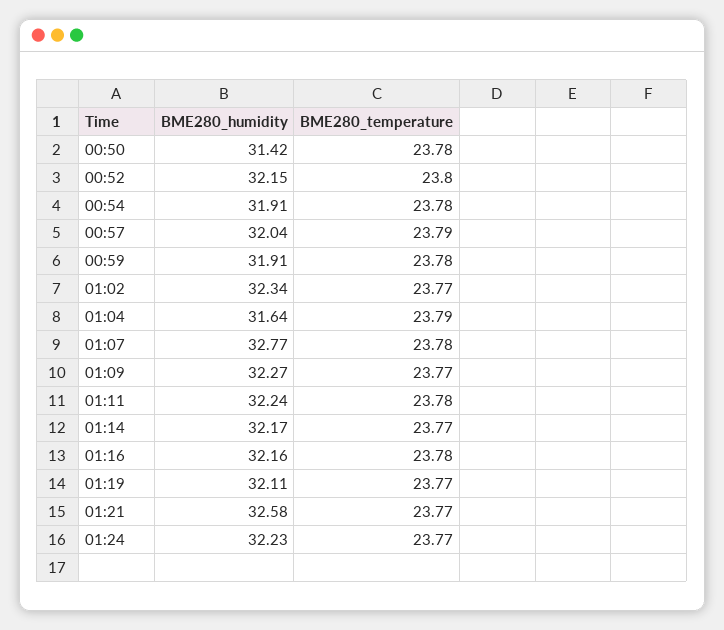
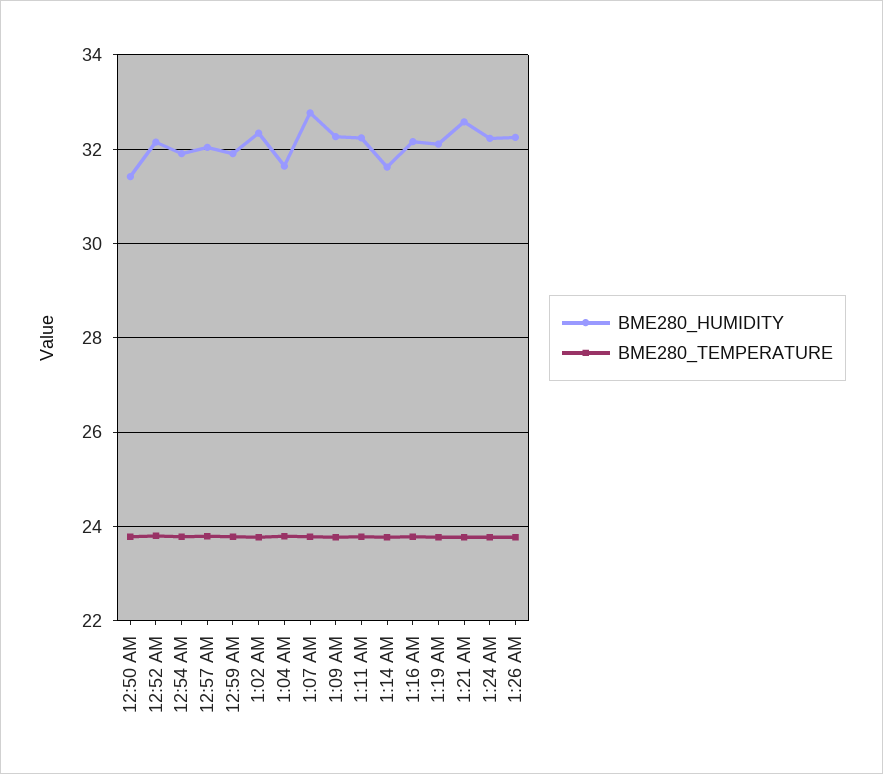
  {
    "BME280_humidity": {
      "00:50": 31.42,
      "00:52": 32.15,
      "00:54": 31.91,
      "00:57": 32.04,
      "00:59": 31.91,
      "01:02": 32.34,
      "01:04": 31.64,
      "01:07": 32.77,
      "01:09": 32.27,
      "01:11": 32.24,
-     "01:14": 32.17,
+     "01:14": 31.6,
      "01:16": 32.16,
      "01:19": 32.11,
      "01:21": 32.58,
-     "01:24": 32.23
+     "01:24": 32.23,
+     "1:26 AM": 32.2
    },
    "BME280_temperature": {
      "00:50": 23.78,
      "00:52": 23.8,
      "00:54": 23.78,
      "00:57": 23.79,
      "00:59": 23.78,
      "01:02": 23.77,
      "01:04": 23.79,
      "01:07": 23.78,
      "01:09": 23.77,
      "01:11": 23.78,
      "01:14": 23.77,
      "01:16": 23.78,
      "01:19": 23.77,
      "01:21": 23.77,
-     "01:24": 23.77
+     "01:24": 23.77,
+     "1:26 AM": 23.8
    }
  }

